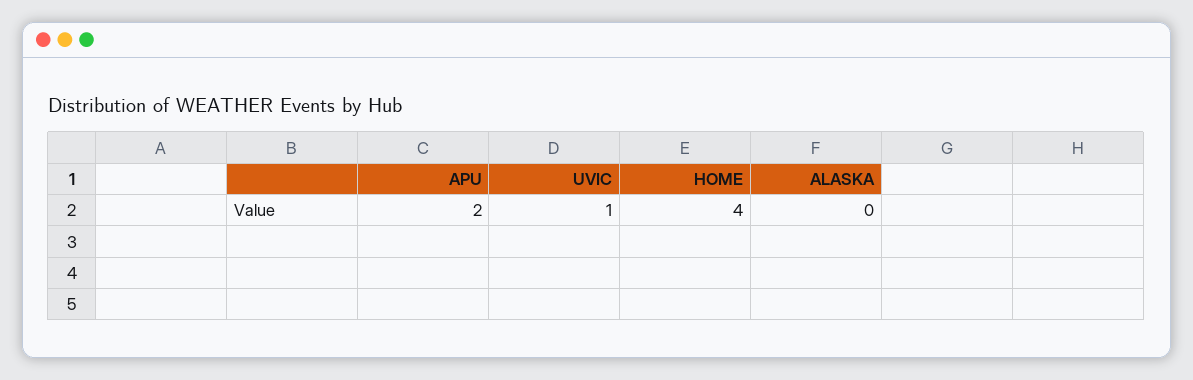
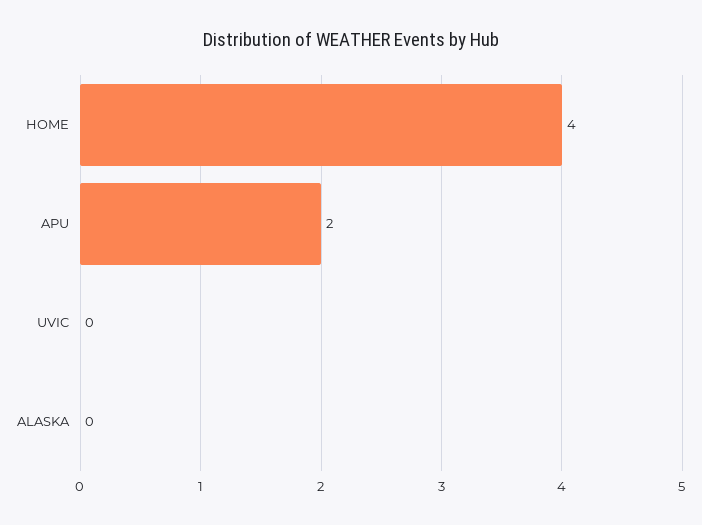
  {
    "APU": 2,
-   "UVIC": 1,
+   "UVIC": 0,
    "HOME": 4,
    "ALASKA": 0
  }

